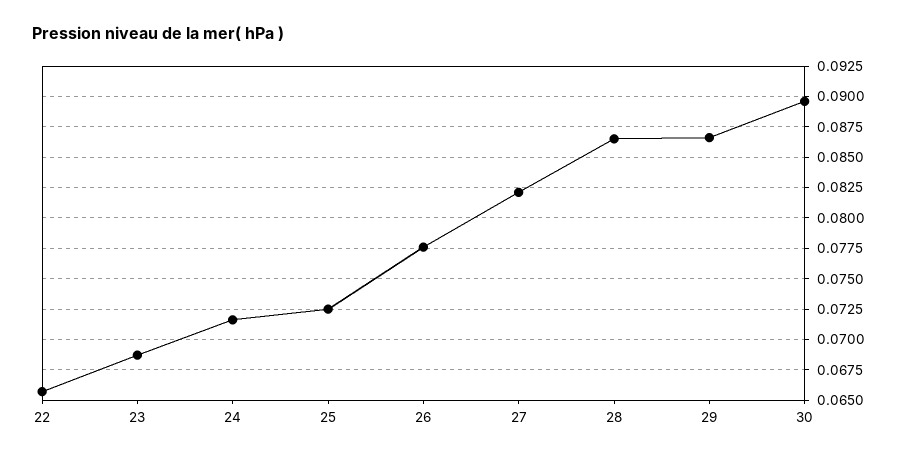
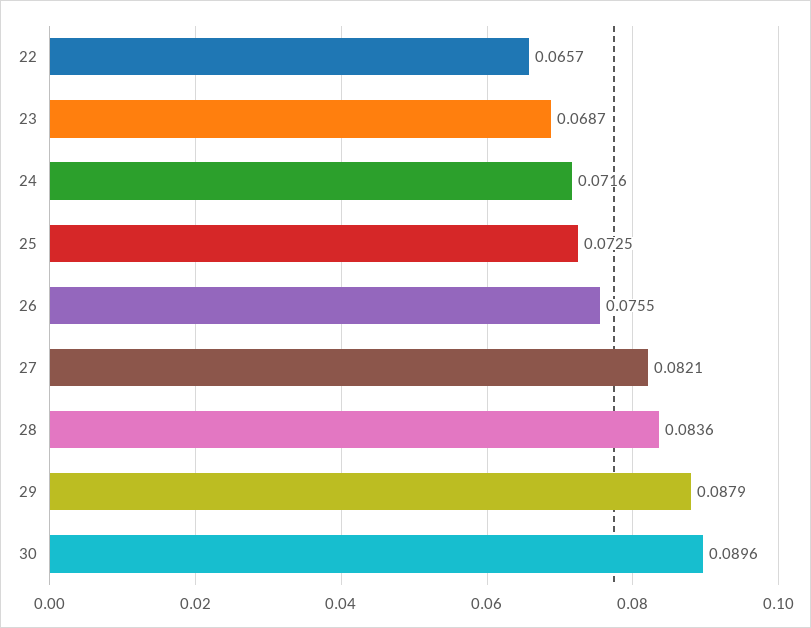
  {
    "22": 0.0657,
    "23": 0.0687,
    "24": 0.0716,
    "25": 0.0725,
-   "26": 0.0775,
+   "26": 0.0755,
    "27": 0.0821,
-   "28": 0.0865,
+   "28": 0.0836,
-   "29": 0.0865,
+   "29": 0.0879,
    "30": 0.0896
  }

